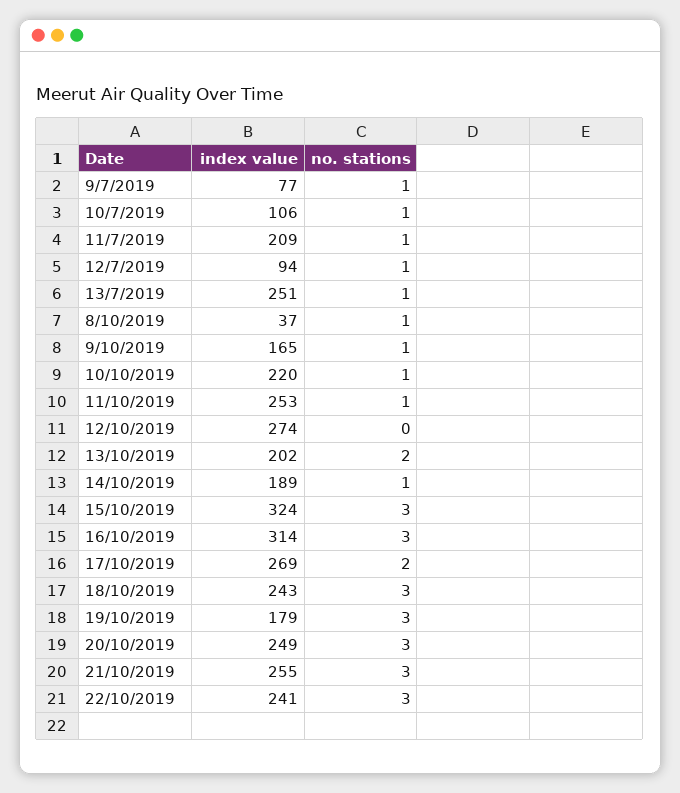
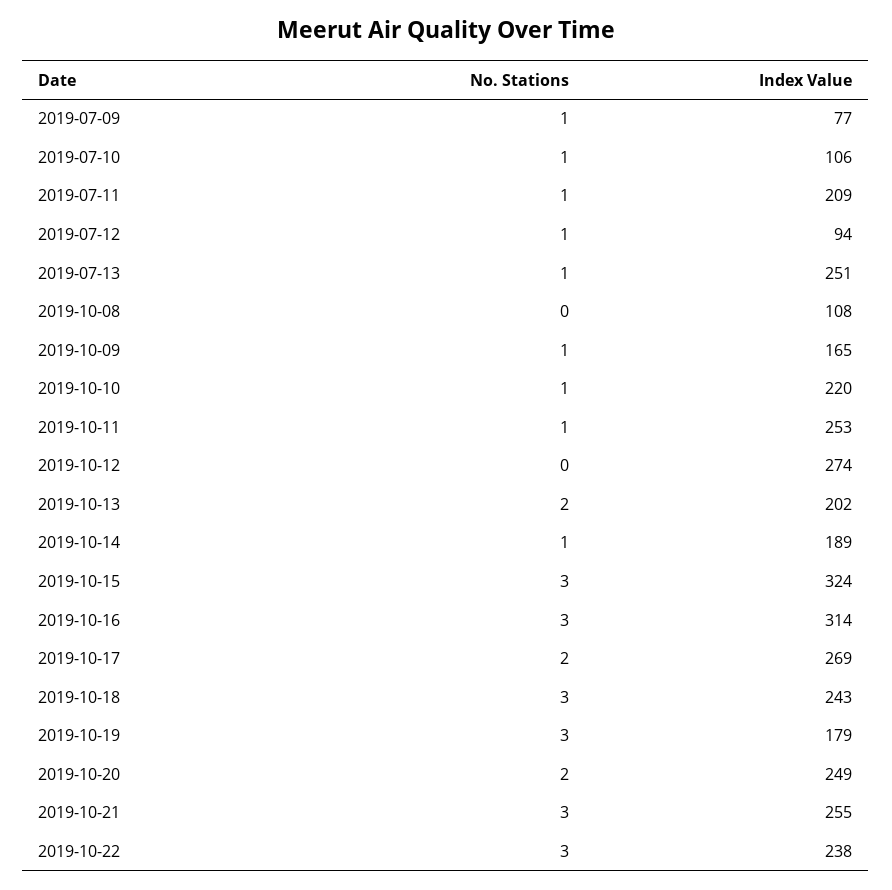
  {
    "index value": {
      "9/7/2019": 77,
      "10/7/2019": 106,
      "11/7/2019": 209,
      "12/7/2019": 94,
      "13/7/2019": 251,
-     "8/10/2019": 37,
+     "8/10/2019": 108,
      "9/10/2019": 165,
      "10/10/2019": 220,
      "11/10/2019": 253,
      "12/10/2019": 274,
      "13/10/2019": 202,
      "14/10/2019": 189,
      "15/10/2019": 324,
      "16/10/2019": 314,
      "17/10/2019": 269,
      "18/10/2019": 243,
      "19/10/2019": 179,
      "20/10/2019": 249,
      "21/10/2019": 255,
-     "22/10/2019": 241
+     "22/10/2019": 238
    },
    "no. stations": {
      "9/7/2019": 1,
      "10/7/2019": 1,
      "11/7/2019": 1,
      "12/7/2019": 1,
      "13/7/2019": 1,
-     "8/10/2019": 1,
+     "8/10/2019": 0,
      "9/10/2019": 1,
      "10/10/2019": 1,
      "11/10/2019": 1,
      "12/10/2019": 0,
      "13/10/2019": 2,
      "14/10/2019": 1,
      "15/10/2019": 3,
      "16/10/2019": 3,
      "17/10/2019": 2,
      "18/10/2019": 3,
      "19/10/2019": 3,
-     "20/10/2019": 3,
+     "20/10/2019": 2,
      "21/10/2019": 3,
      "22/10/2019": 3
    }
  }

